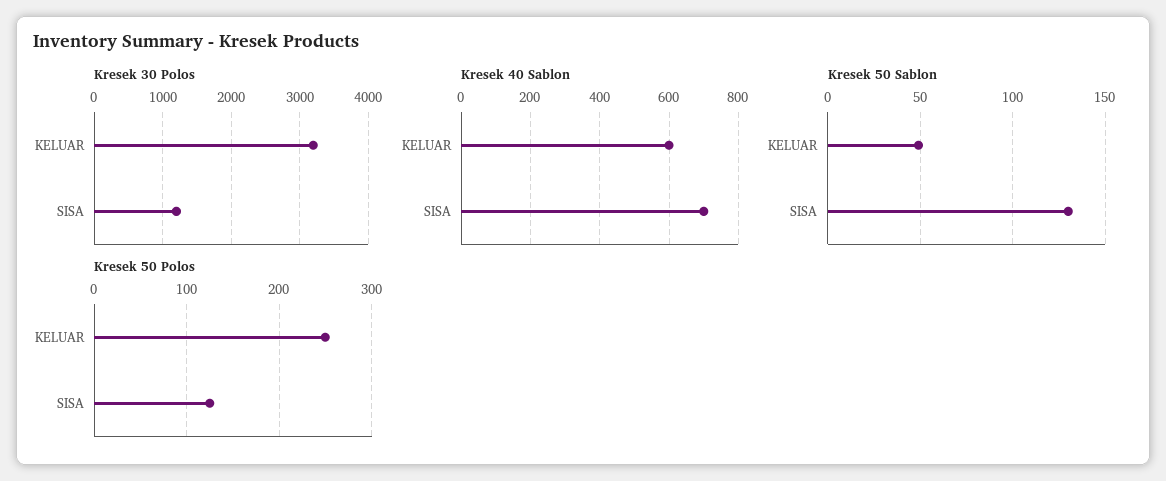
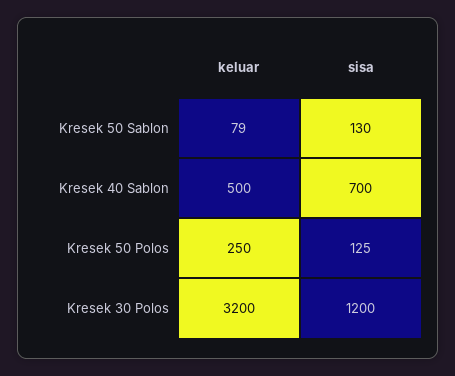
  {
    "Kresek 30 Polos": {
      "KELUAR": 3200,
      "SISA": 1200
    },
    "Kresek 40 Sablon": {
-     "KELUAR": 600,
+     "KELUAR": 500,
      "SISA": 700
    },
    "Kresek 50 Sablon": {
-     "KELUAR": 50,
+     "KELUAR": 79,
      "SISA": 130
    },
    "Kresek 50 Polos": {
      "KELUAR": 250,
      "SISA": 125
    }
  }

